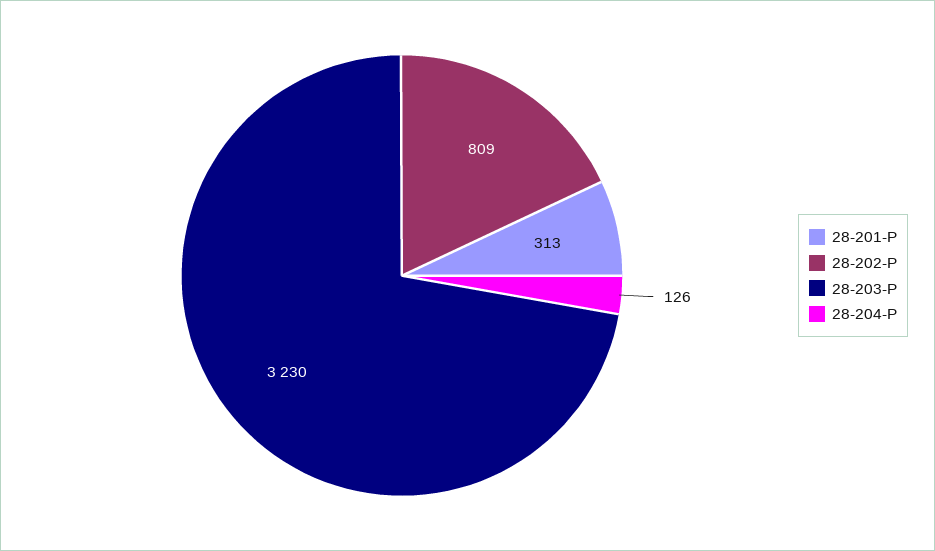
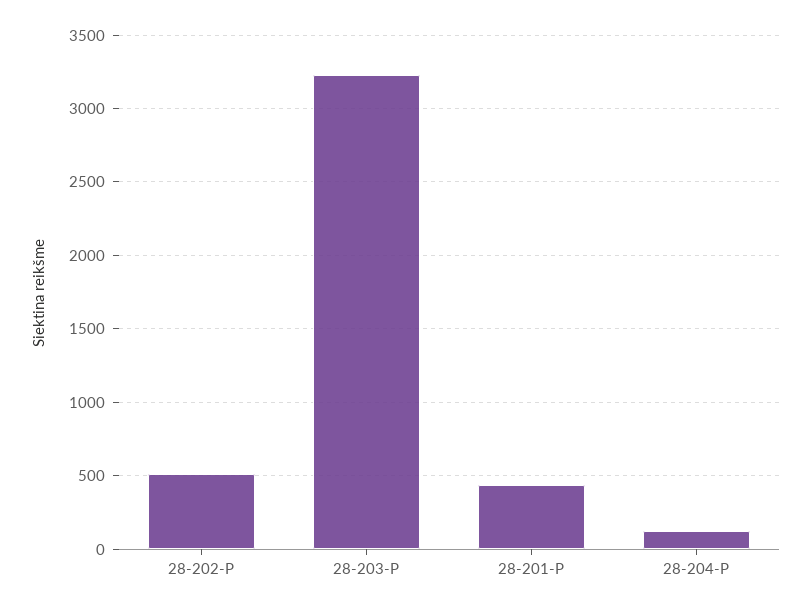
  {
-   "28-201-P": 313,
+   "28-201-P": 450,
-   "28-202-P": 809,
+   "28-202-P": 500,
    "28-203-P": 3230,
    "28-204-P": 126
  }

